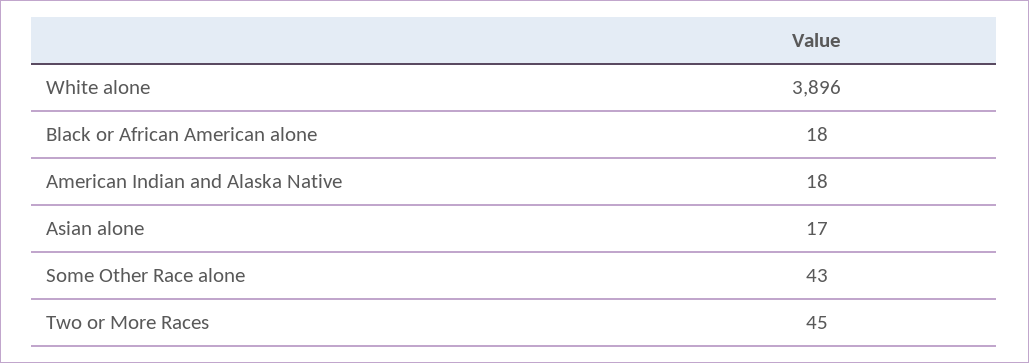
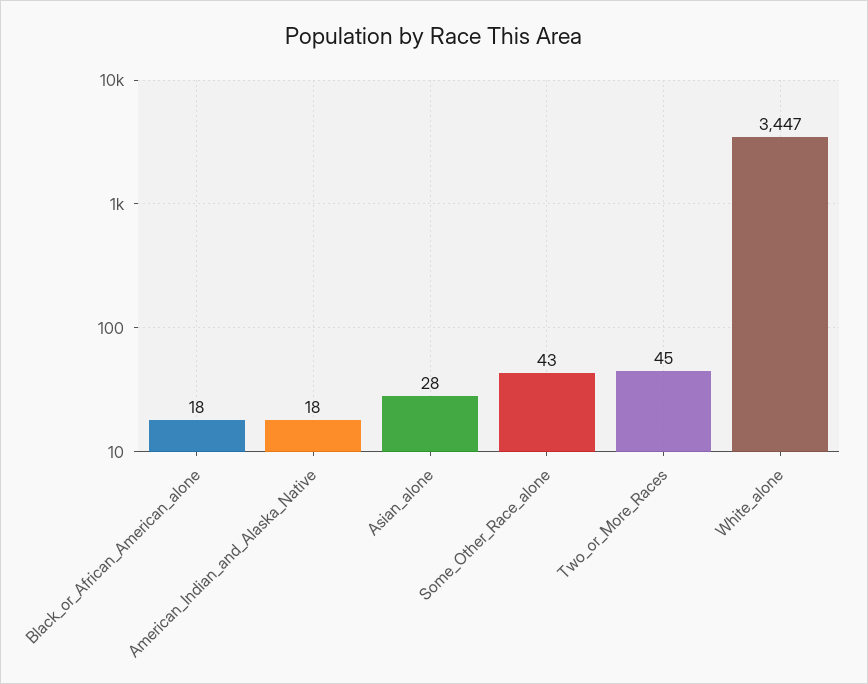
  {
-   "White alone": 3896,
+   "White alone": 3447,
    "Black or African American alone": 18,
    "American Indian and Alaska Native": 18,
-   "Asian alone": 17,
+   "Asian alone": 28,
    "Some Other Race alone": 43,
    "Two or More Races": 45
  }

